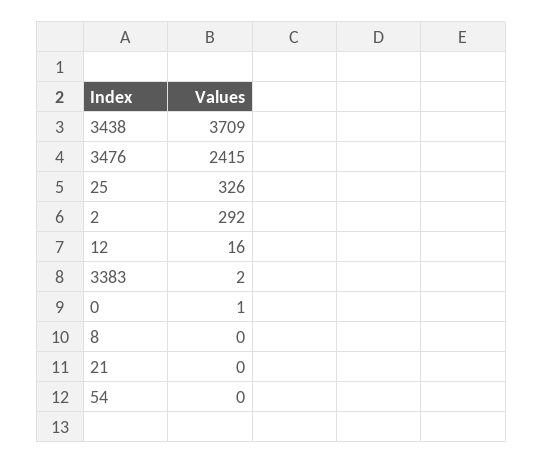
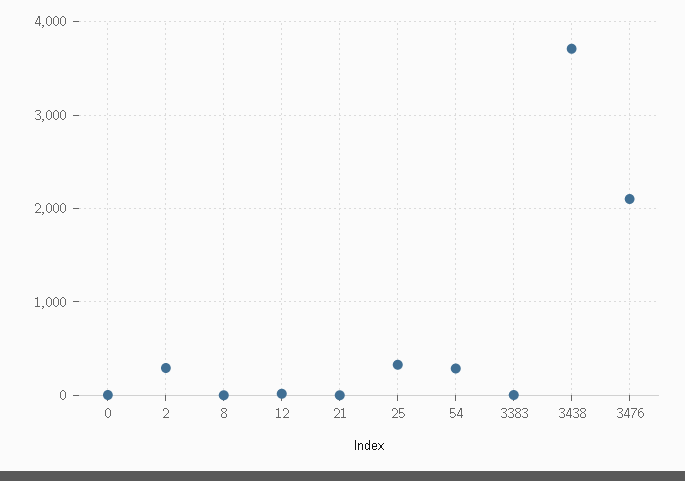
  {
    "3438": 3709,
-   "3476": 2415,
+   "3476": 2100,
    "25": 326,
    "2": 292,
    "12": 16,
    "3383": 2,
    "0": 1,
    "8": 0,
    "21": 0,
-   "54": 0
+   "54": 300
  }

